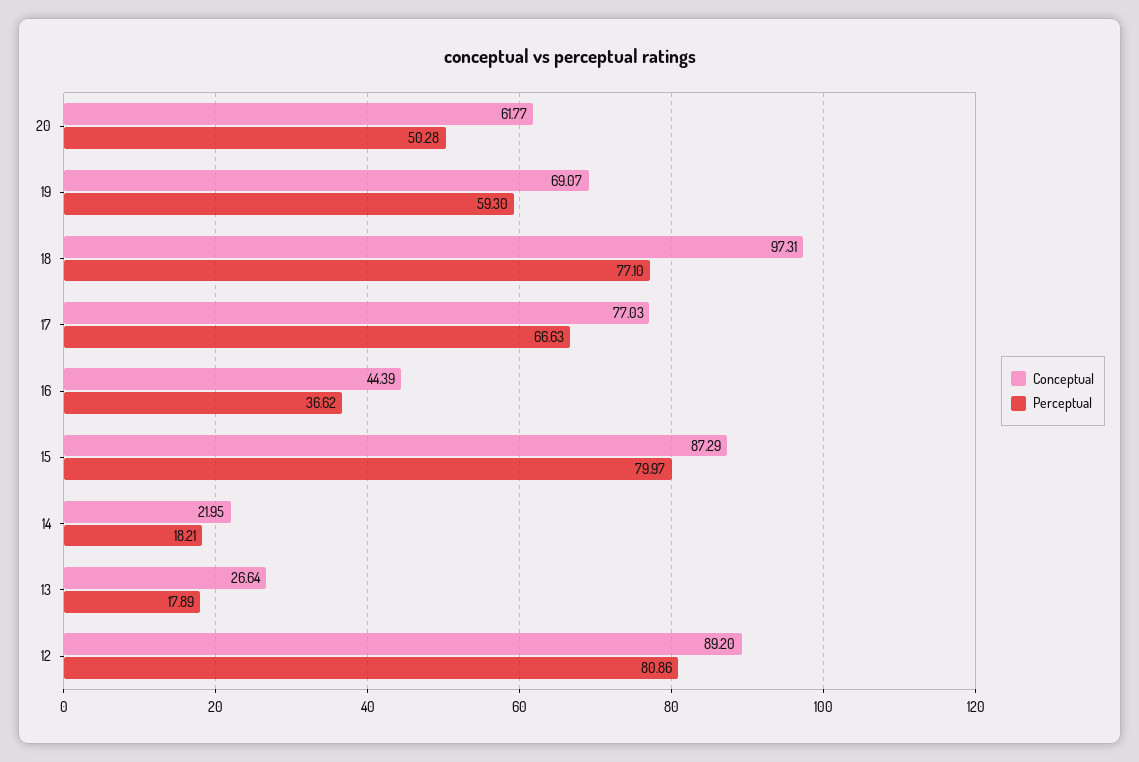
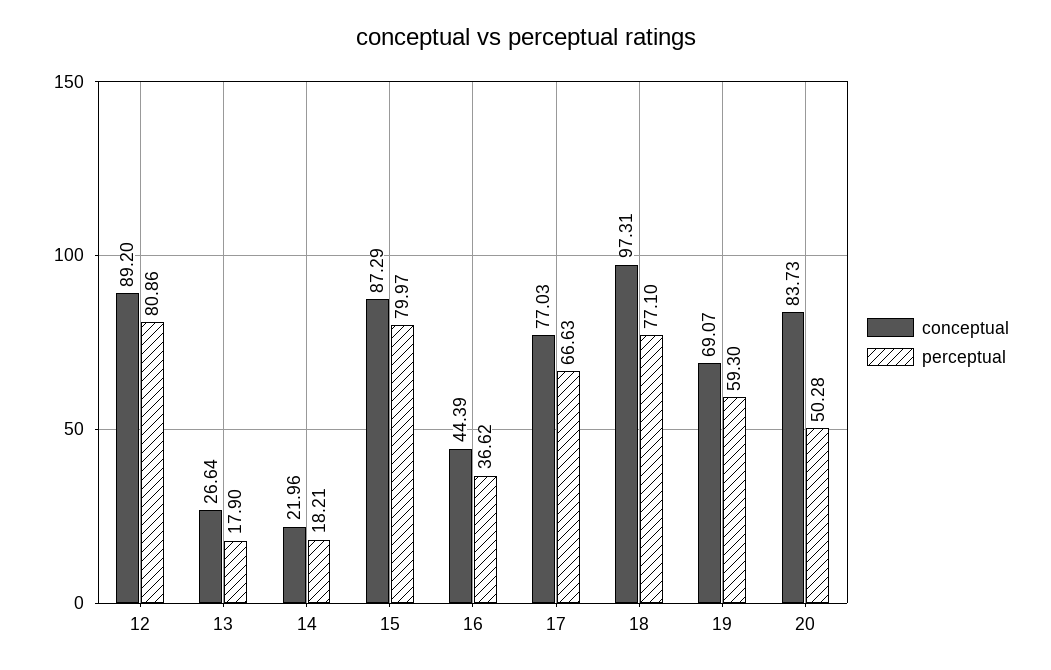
  {
    "Conceptual": {
-     "20": 61.77,
+     "20": 83.73,
      "19": 69.07,
      "18": 97.31,
      "17": 77.03,
      "16": 44.39,
      "15": 87.29,
-     "14": 21.95,
+     "14": 21.96,
      "13": 26.64,
      "12": 89.2
    },
    "Perceptual": {
      "20": 50.28,
      "19": 59.3,
      "18": 77.1,
      "17": 66.63,
      "16": 36.62,
      "15": 79.97,
      "14": 18.21,
-     "13": 17.89,
+     "13": 17.9,
      "12": 80.86
    }
  }

